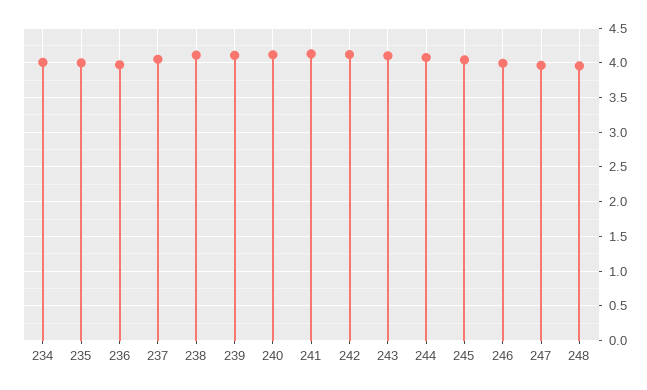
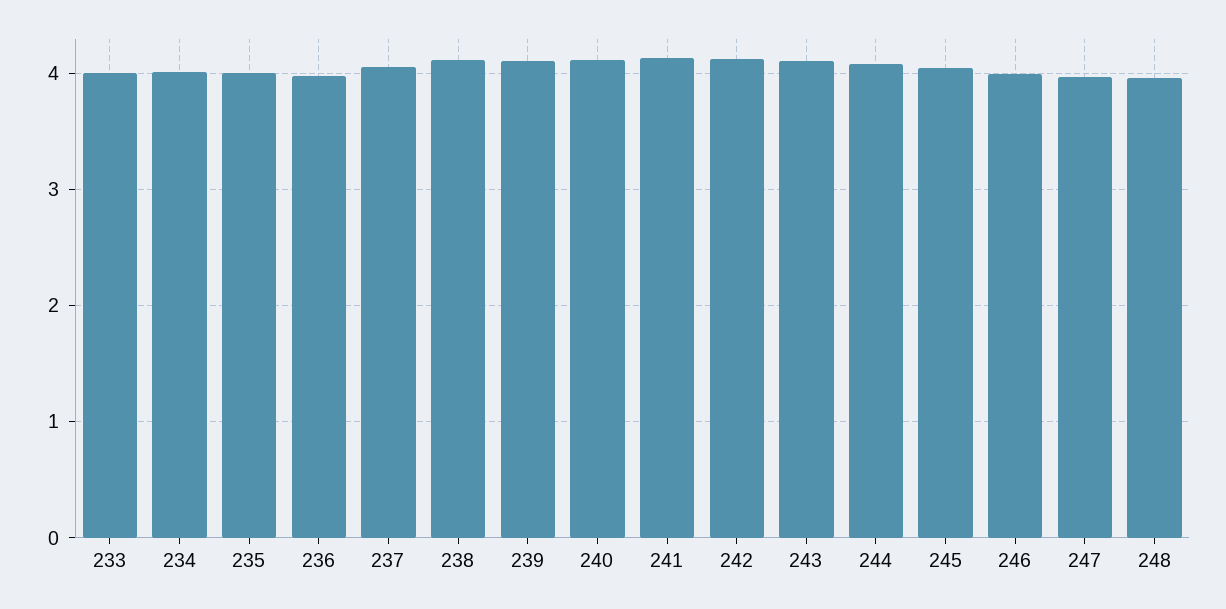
  {
    "234": 4,
    "235": 4,
    "236": 4,
    "237": 4.1,
    "238": 4.1,
    "239": 4.1,
    "240": 4.1,
    "241": 4.1,
    "242": 4.1,
    "243": 4.1,
    "244": 4.1,
    "245": 4,
    "246": 4,
    "247": 4,
-   "248": 4
+   "248": 4,
+   "233": 4
  }

